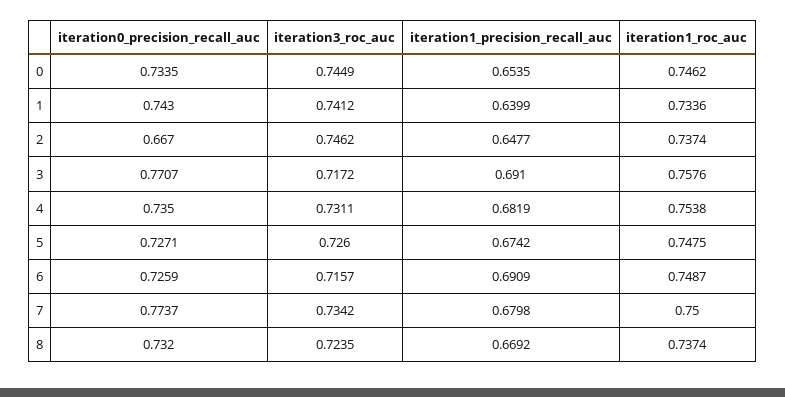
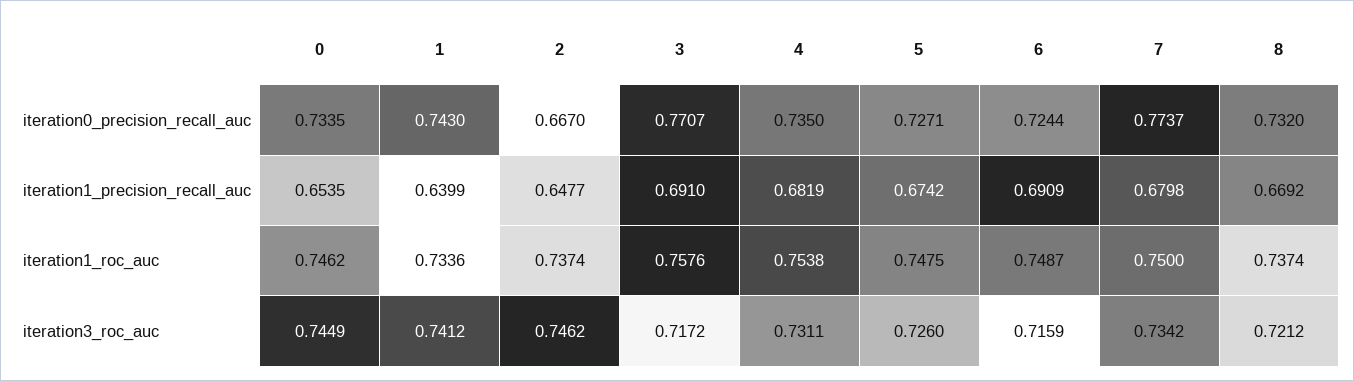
  {
    "iteration0_precision_recall_auc": {
      "0": 0.7335,
      "1": 0.743,
      "2": 0.667,
      "3": 0.7707,
      "4": 0.735,
      "5": 0.7271,
-     "6": 0.7259,
+     "6": 0.7244,
      "7": 0.7737,
      "8": 0.732
    },
    "iteration3_roc_auc": {
      "0": 0.7449,
      "1": 0.7412,
      "2": 0.7462,
      "3": 0.7172,
      "4": 0.7311,
      "5": 0.726,
-     "6": 0.7157,
+     "6": 0.7159,
      "7": 0.7342,
-     "8": 0.7235
+     "8": 0.7212
    },
    "iteration1_precision_recall_auc": {
      "0": 0.6535,
      "1": 0.6399,
      "2": 0.6477,
      "3": 0.691,
      "4": 0.6819,
      "5": 0.6742,
      "6": 0.6909,
      "7": 0.6798,
      "8": 0.6692
    },
    "iteration1_roc_auc": {
      "0": 0.7462,
      "1": 0.7336,
      "2": 0.7374,
      "3": 0.7576,
      "4": 0.7538,
      "5": 0.7475,
      "6": 0.7487,
      "7": 0.75,
      "8": 0.7374
    }
  }

